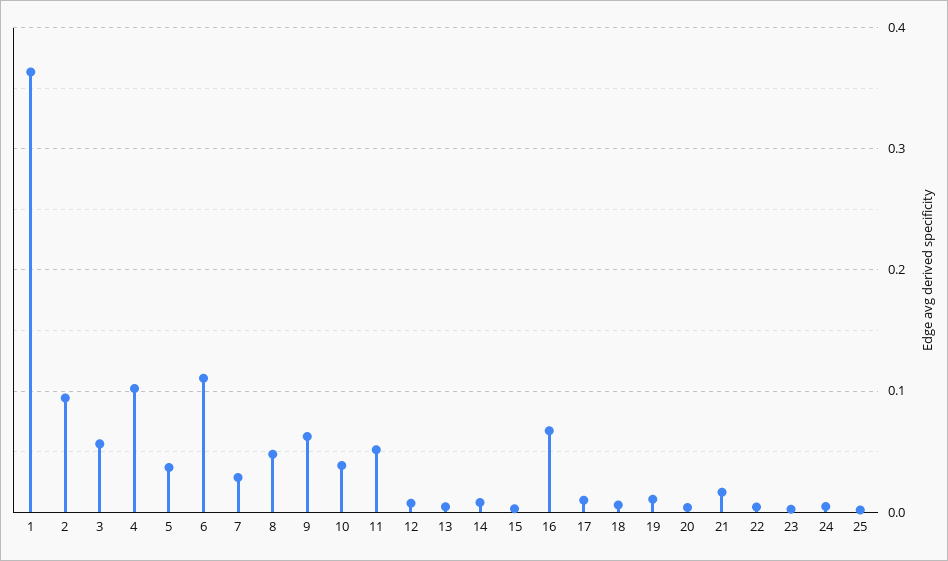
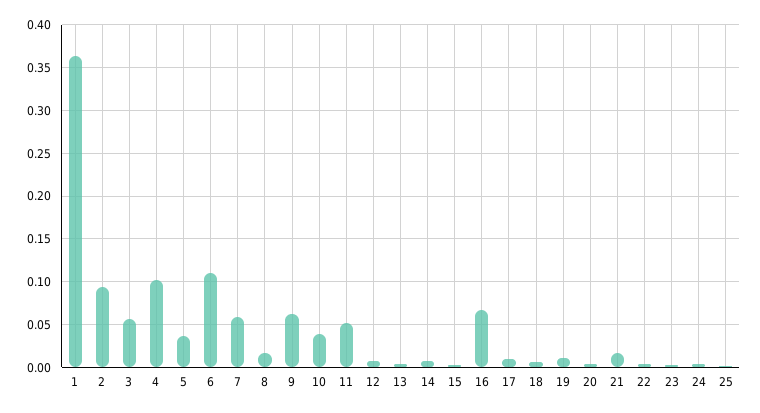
  {
    "1": 0.36,
    "2": 0.09,
    "3": 0.06,
    "4": 0.1,
    "5": 0.04,
    "6": 0.11,
-   "7": 0.03,
+   "7": 0.06,
-   "8": 0.05,
+   "8": 0.02,
    "9": 0.06,
    "10": 0.04,
    "11": 0.05,
    "12": 0.01,
    "13": 0,
    "14": 0.01,
    "15": 0,
    "16": 0.07,
    "17": 0.01,
    "18": 0.01,
    "19": 0.01,
    "20": 0,
    "21": 0.02,
    "22": 0,
    "23": 0,
    "24": 0,
    "25": 0
  }

